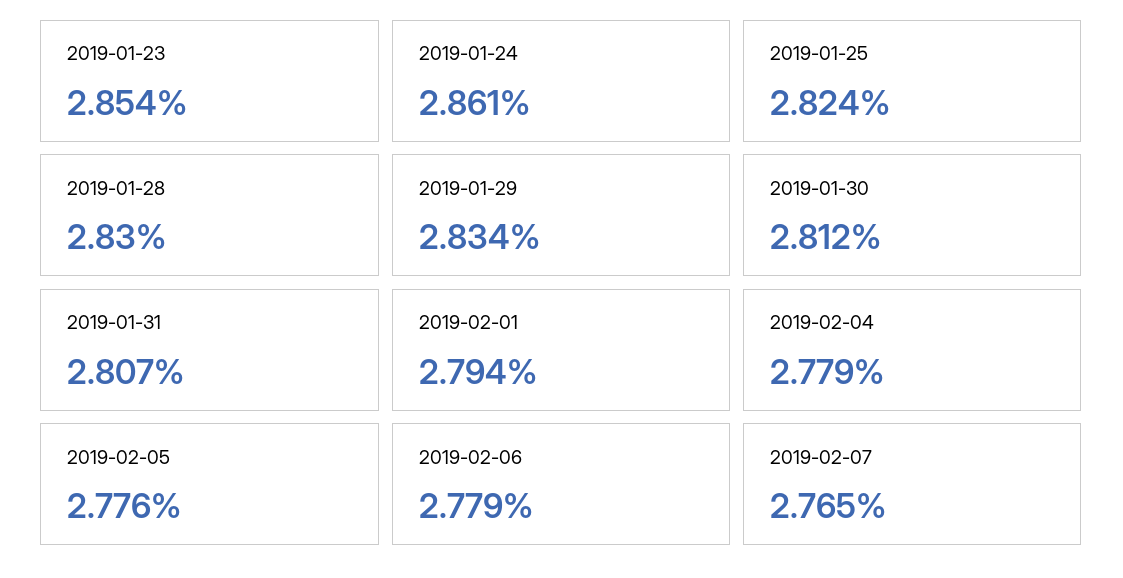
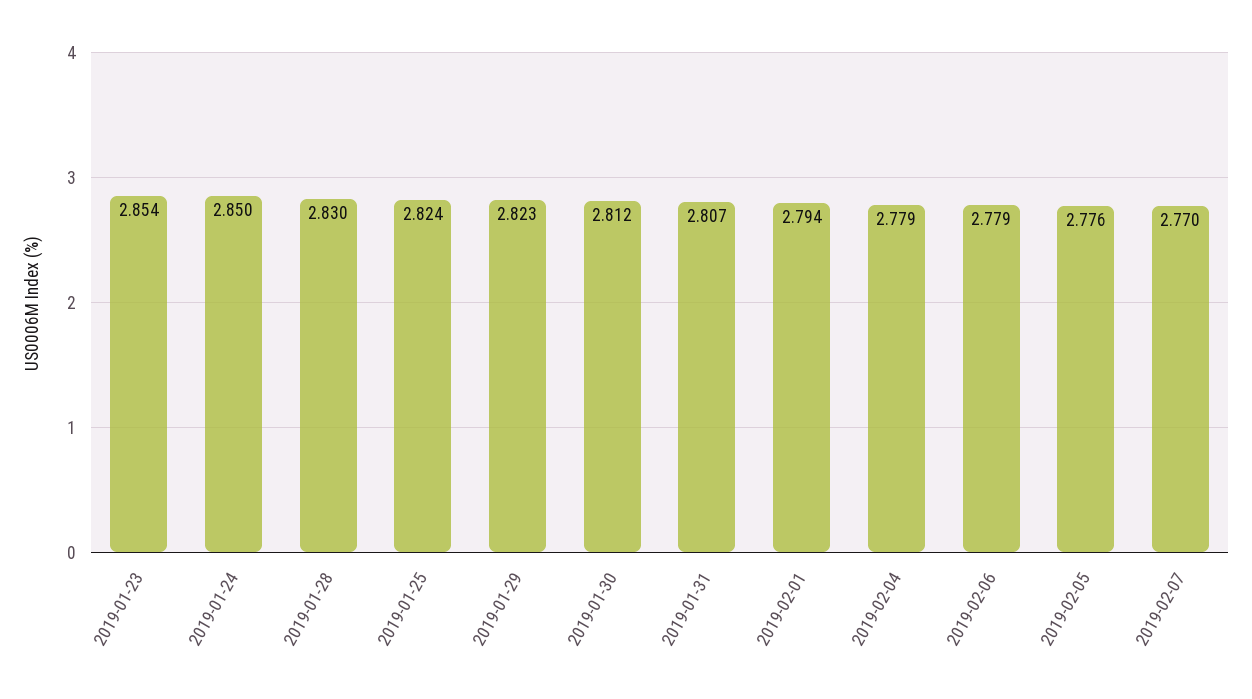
  {
    "2019-01-23": 2.854,
-   "2019-01-24": 2.861,
+   "2019-01-24": 2.85,
    "2019-01-25": 2.824,
    "2019-01-28": 2.83,
-   "2019-01-29": 2.834,
+   "2019-01-29": 2.823,
    "2019-01-30": 2.812,
    "2019-01-31": 2.807,
    "2019-02-01": 2.794,
    "2019-02-04": 2.779,
    "2019-02-05": 2.776,
    "2019-02-06": 2.779,
-   "2019-02-07": 2.765
+   "2019-02-07": 2.77
  }

